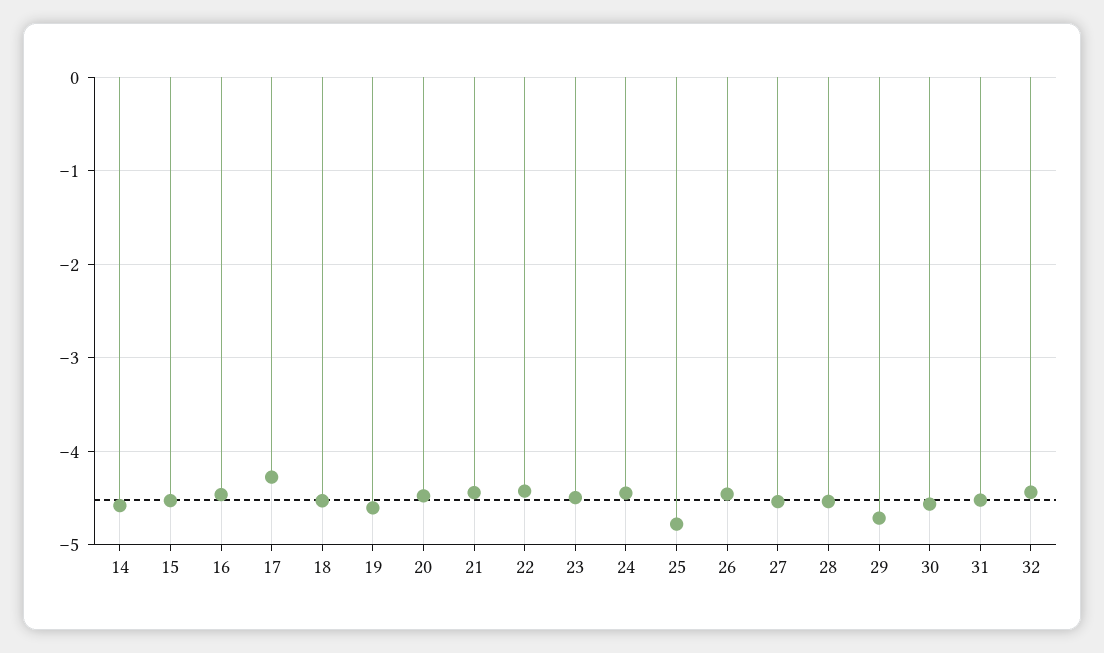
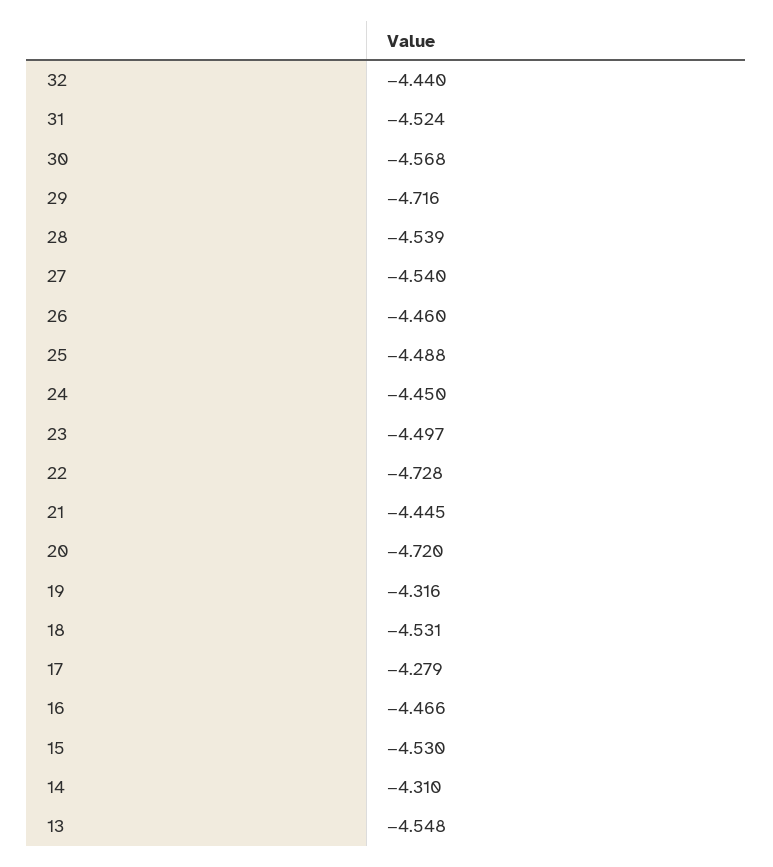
  {
-   "14": -4.6,
+   "14": -4.31,
    "15": -4.53,
    "16": -4.466,
    "17": -4.279,
    "18": -4.531,
-   "19": -4.6,
+   "19": -4.316,
-   "20": -4.5,
+   "20": -4.72,
    "21": -4.445,
-   "22": -4.4,
+   "22": -4.728,
    "23": -4.497,
    "24": -4.45,
-   "25": -4.8,
+   "25": -4.488,
    "26": -4.46,
    "27": -4.54,
    "28": -4.539,
    "29": -4.716,
    "30": -4.568,
    "31": -4.524,
-   "32": -4.44
+   "32": -4.44,
+   "13": -4.548
  }

